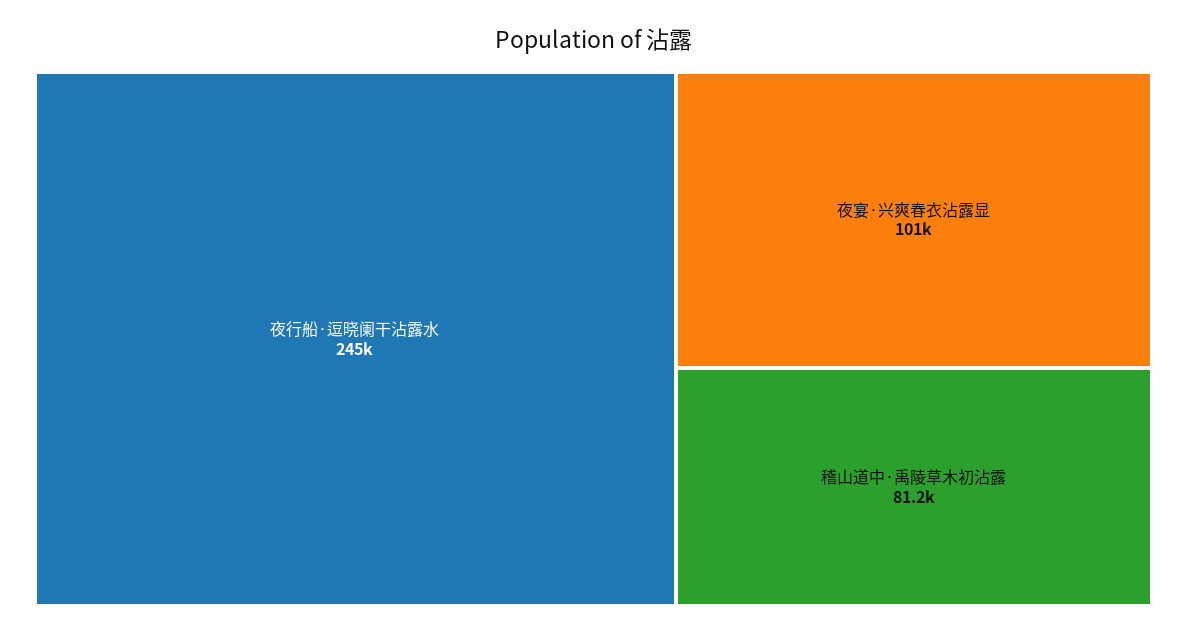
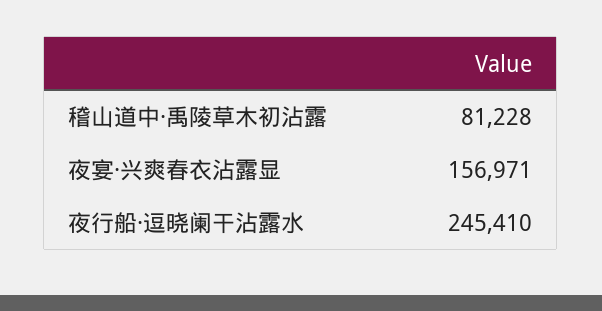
  {
    "夜行船·逗晓阑干沾露水": 245410,
-   "夜宴·兴爽春衣沾露显": 101000,
+   "夜宴·兴爽春衣沾露显": 156971,
    "稽山道中·禹陵草木初沾露": 81228
  }

